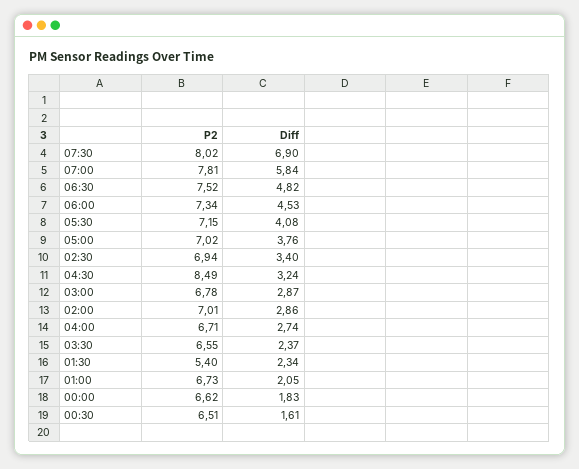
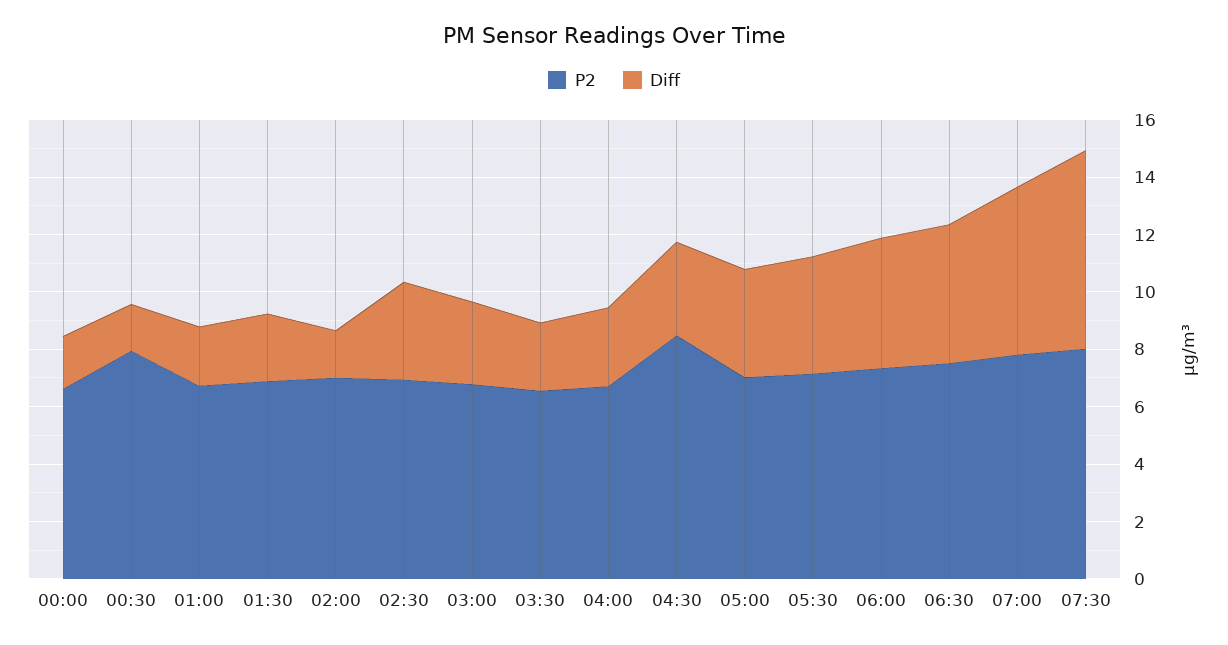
  {
    "P2": {
      "07:30": 8.02,
      "07:00": 7.81,
      "06:30": 7.52,
      "06:00": 7.34,
      "05:30": 7.15,
      "05:00": 7.02,
      "02:30": 6.94,
      "04:30": 8.49,
      "03:00": 6.78,
      "02:00": 7.01,
      "04:00": 6.71,
      "03:30": 6.55,
-     "01:30": 5.4,
+     "01:30": 7,
      "01:00": 6.73,
      "00:00": 6.62,
-     "00:30": 6.51
+     "00:30": 8
    },
    "Diff": {
      "07:30": 6.9,
      "07:00": 5.84,
      "06:30": 4.82,
      "06:00": 4.53,
      "05:30": 4.08,
      "05:00": 3.76,
      "02:30": 3.4,
      "04:30": 3.24,
      "03:00": 2.87,
-     "02:00": 2.86,
+     "02:00": 1.5,
      "04:00": 2.74,
      "03:30": 2.37,
      "01:30": 2.34,
      "01:00": 2.05,
      "00:00": 1.83,
      "00:30": 1.61
    }
  }

